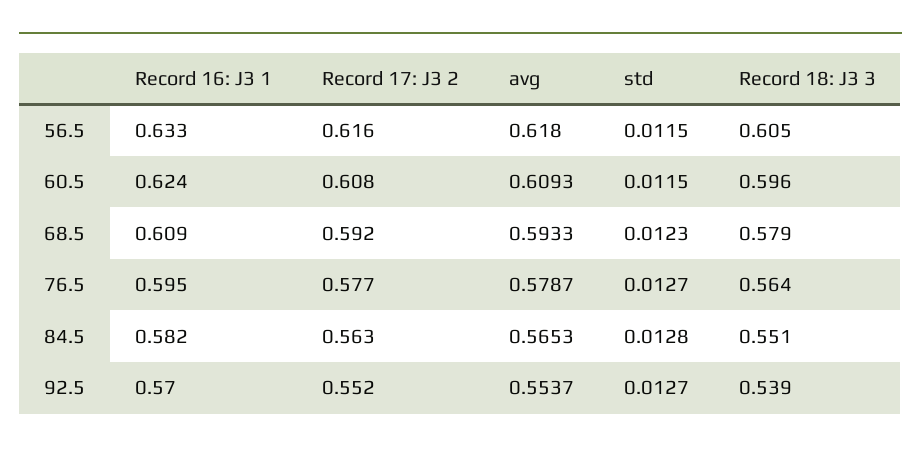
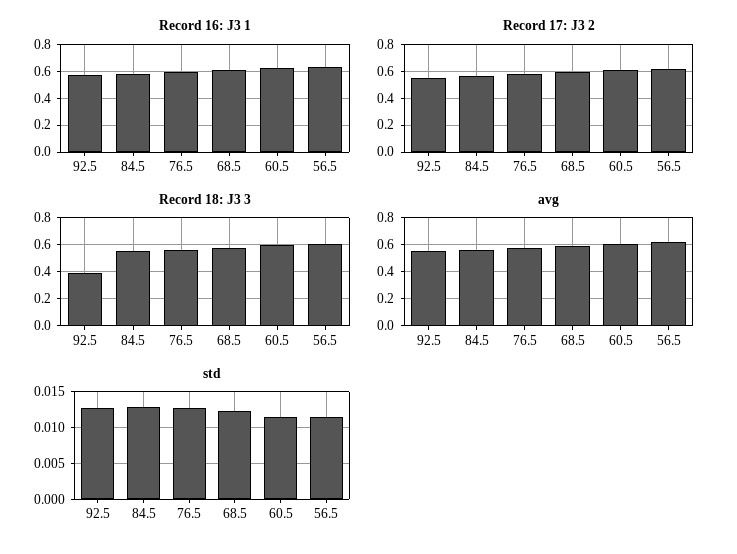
  {
    "Record 16: J3 1": {
      "56.5": 0.633,
      "60.5": 0.624,
      "68.5": 0.609,
      "76.5": 0.595,
      "84.5": 0.582,
      "92.5": 0.57
    },
    "Record 17: J3 2": {
      "56.5": 0.616,
      "60.5": 0.608,
      "68.5": 0.592,
      "76.5": 0.577,
      "84.5": 0.563,
      "92.5": 0.552
    },
    "avg": {
      "56.5": 0.618,
      "60.5": 0.6093,
      "68.5": 0.5933,
      "76.5": 0.5787,
      "84.5": 0.5653,
      "92.5": 0.5537
    },
    "std": {
      "56.5": 0.0115,
      "60.5": 0.0115,
      "68.5": 0.0123,
      "76.5": 0.0127,
      "84.5": 0.0128,
      "92.5": 0.0127
    },
    "Record 18: J3 3": {
      "56.5": 0.605,
      "60.5": 0.596,
      "68.5": 0.579,
      "76.5": 0.564,
      "84.5": 0.551,
-     "92.5": 0.539
+     "92.5": 0.4
    }
  }

